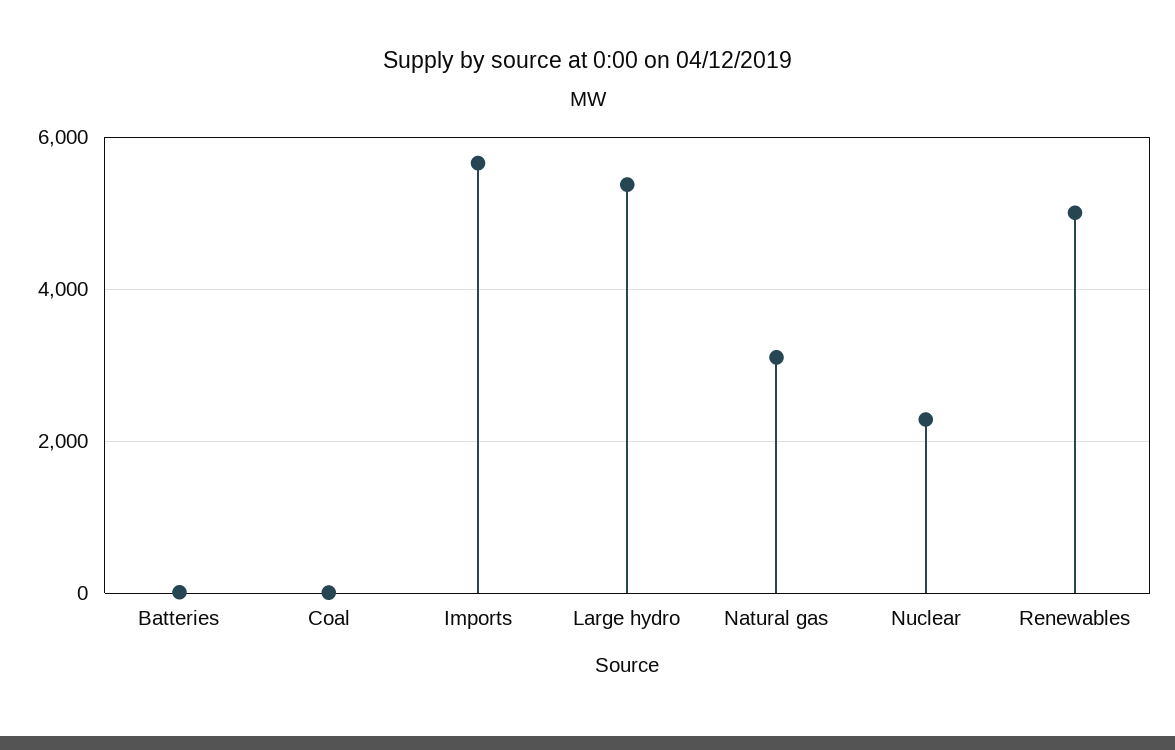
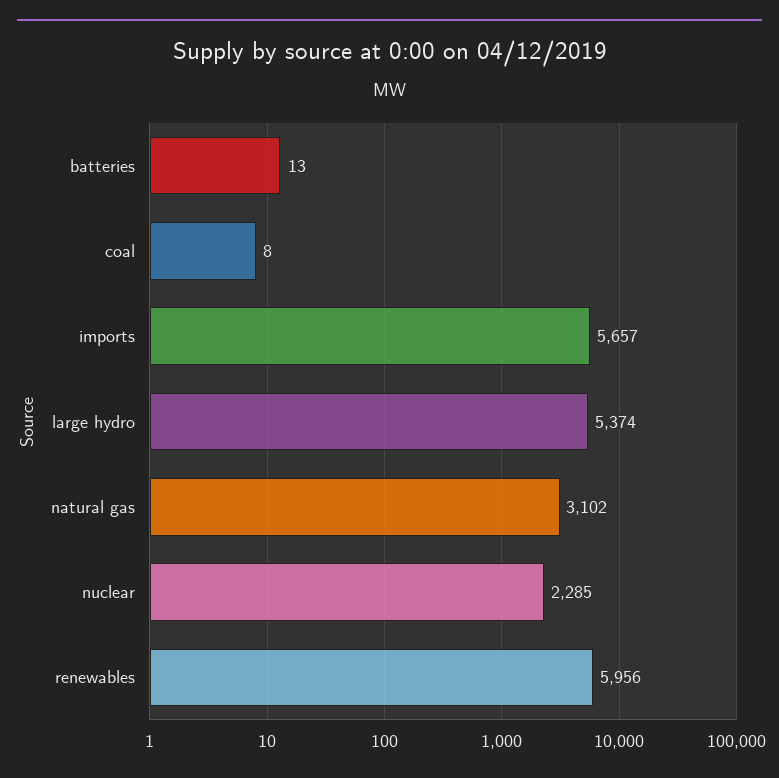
  {
    "Batteries": 13,
    "Coal": 8,
    "Imports": 5657,
    "Large hydro": 5374,
    "Natural gas": 3102,
    "Nuclear": 2285,
-   "Renewables": 5000
+   "Renewables": 5956
  }

